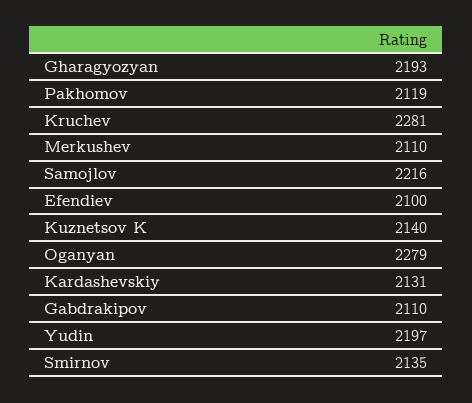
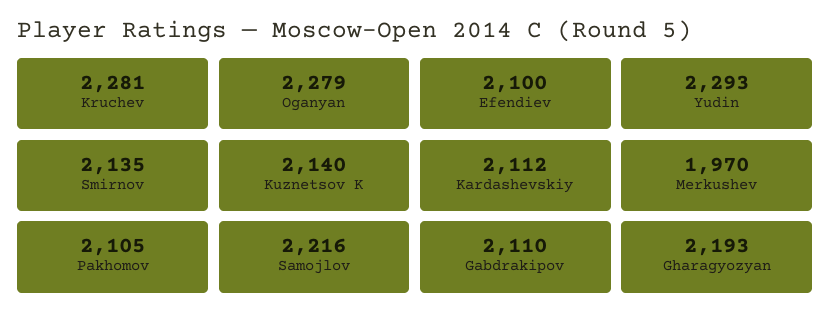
  {
    "Gharagyozyan": 2193,
-   "Pakhomov": 2119,
+   "Pakhomov": 2105,
    "Kruchev": 2281,
-   "Merkushev": 2110,
+   "Merkushev": 1970,
    "Samojlov": 2216,
    "Efendiev": 2100,
    "Kuznetsov K": 2140,
    "Oganyan": 2279,
-   "Kardashevskiy": 2131,
+   "Kardashevskiy": 2112,
    "Gabdrakipov": 2110,
-   "Yudin": 2197,
+   "Yudin": 2293,
    "Smirnov": 2135
  }

